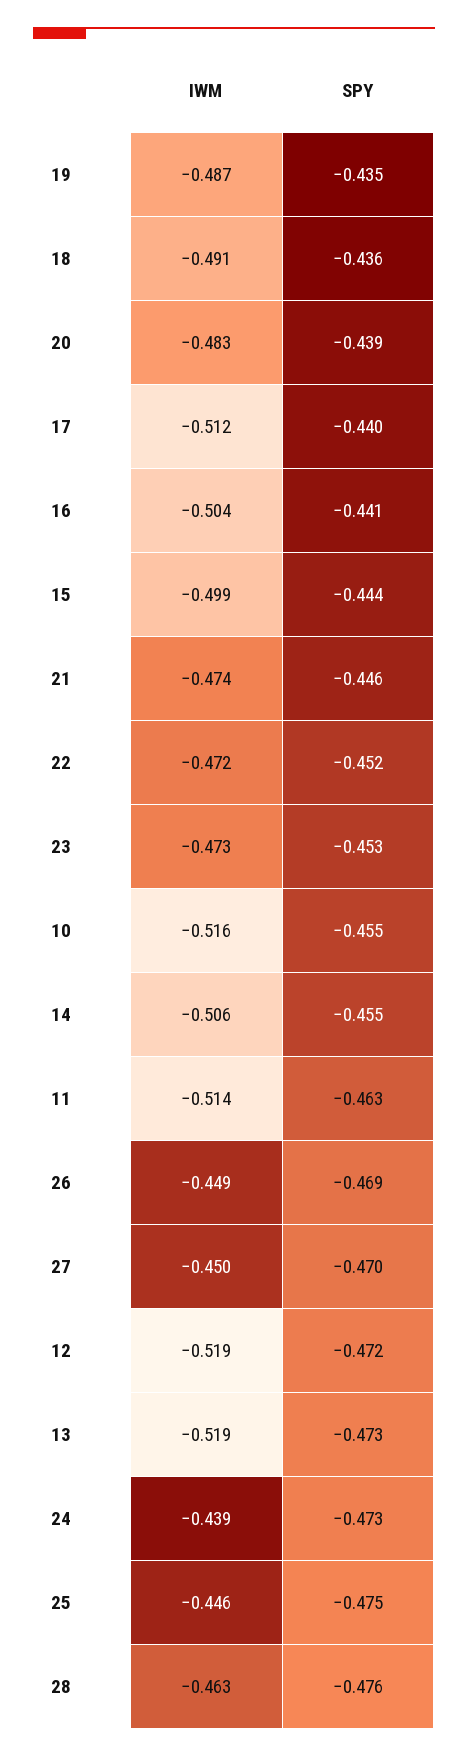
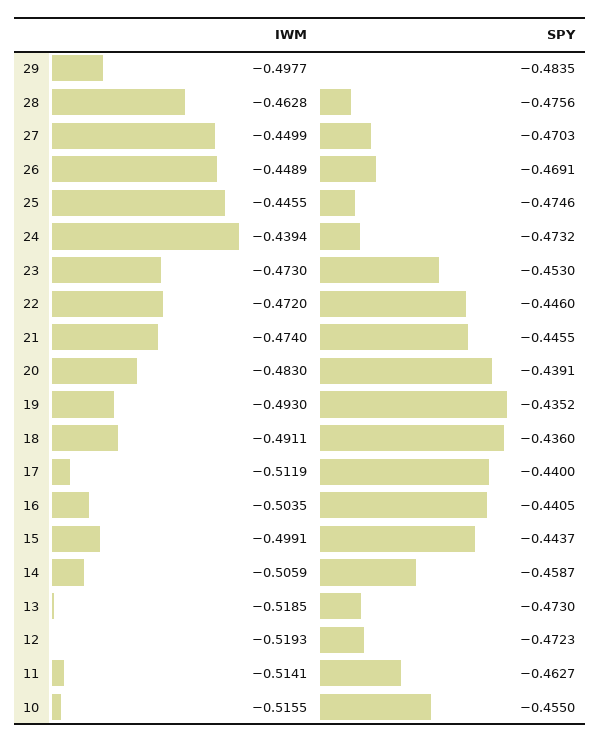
  {
    "IWM": {
-     "19": -0.487,
+     "19": -0.493,
      "18": -0.4911,
      "20": -0.483,
      "17": -0.5119,
      "16": -0.5035,
      "15": -0.4991,
      "21": -0.474,
      "22": -0.472,
      "23": -0.473,
      "10": -0.5155,
      "14": -0.5059,
      "11": -0.5141,
      "26": -0.4489,
      "27": -0.4499,
      "12": -0.5193,
      "13": -0.5185,
      "24": -0.4394,
      "25": -0.4455,
-     "28": -0.4628
+     "28": -0.4628,
+     "29": -0.4977
    },
    "SPY": {
      "19": -0.4352,
      "18": -0.436,
      "20": -0.4391,
      "17": -0.44,
      "16": -0.4405,
      "15": -0.4437,
      "21": -0.4455,
-     "22": -0.452,
+     "22": -0.446,
      "23": -0.453,
      "10": -0.455,
-     "14": -0.455,
+     "14": -0.4587,
      "11": -0.4627,
      "26": -0.4691,
      "27": -0.4703,
      "12": -0.4723,
      "13": -0.473,
      "24": -0.4732,
      "25": -0.4746,
-     "28": -0.4756
+     "28": -0.4756,
+     "29": -0.4835
    }
  }

